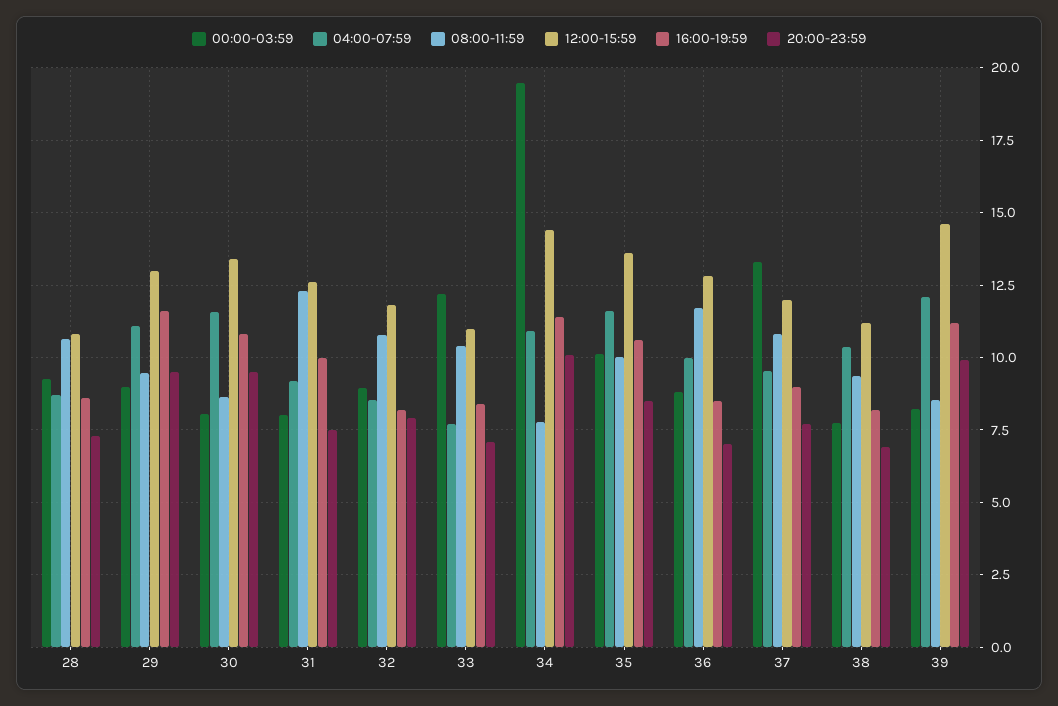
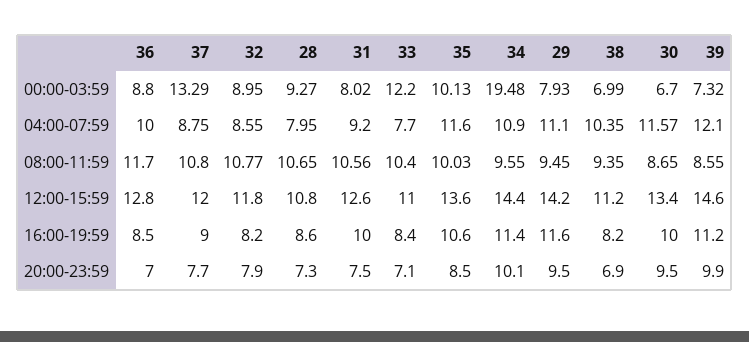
  {
    "00:00-03:59": {
      "28": 9.27,
-     "29": 9,
+     "29": 7.93,
-     "30": 8,
+     "30": 6.7,
      "31": 8.02,
      "32": 8.95,
      "33": 12.2,
      "34": 19.48,
      "35": 10.13,
      "36": 8.8,
      "37": 13.29,
-     "38": 7.75,
+     "38": 6.99,
-     "39": 8.25
+     "39": 7.32
    },
    "04:00-07:59": {
-     "28": 8.75,
+     "28": 7.95,
      "29": 11.1,
      "30": 11.57,
      "31": 9.2,
      "32": 8.55,
      "33": 7.7,
      "34": 10.9,
      "35": 11.6,
      "36": 10,
-     "37": 9.5,
+     "37": 8.75,
      "38": 10.35,
      "39": 12.1
    },
    "08:00-11:59": {
      "28": 10.65,
      "29": 9.45,
      "30": 8.65,
-     "31": 12.25,
+     "31": 10.56,
      "32": 10.77,
      "33": 10.4,
-     "34": 7.75,
+     "34": 9.55,
      "35": 10.03,
      "36": 11.7,
      "37": 10.8,
      "38": 9.35,
      "39": 8.55
    },
    "12:00-15:59": {
      "28": 10.8,
-     "29": 13,
+     "29": 14.2,
      "30": 13.4,
      "31": 12.6,
      "32": 11.8,
      "33": 11,
      "34": 14.4,
      "35": 13.6,
      "36": 12.8,
      "37": 12,
      "38": 11.2,
      "39": 14.6
    },
    "16:00-19:59": {
      "28": 8.6,
      "29": 11.6,
-     "30": 10.75,
+     "30": 10,
      "31": 10,
      "32": 8.2,
      "33": 8.4,
      "34": 11.4,
      "35": 10.6,
      "36": 8.5,
      "37": 9,
      "38": 8.2,
      "39": 11.2
    },
    "20:00-23:59": {
      "28": 7.3,
      "29": 9.5,
      "30": 9.5,
      "31": 7.5,
      "32": 7.9,
      "33": 7.1,
      "34": 10.1,
      "35": 8.5,
      "36": 7,
      "37": 7.7,
      "38": 6.9,
      "39": 9.9
    }
  }

